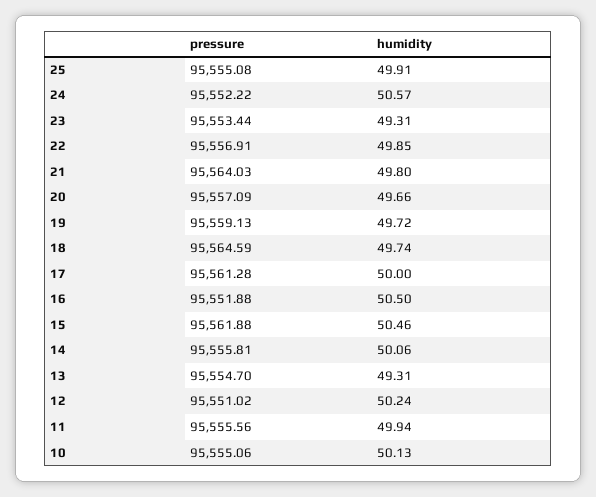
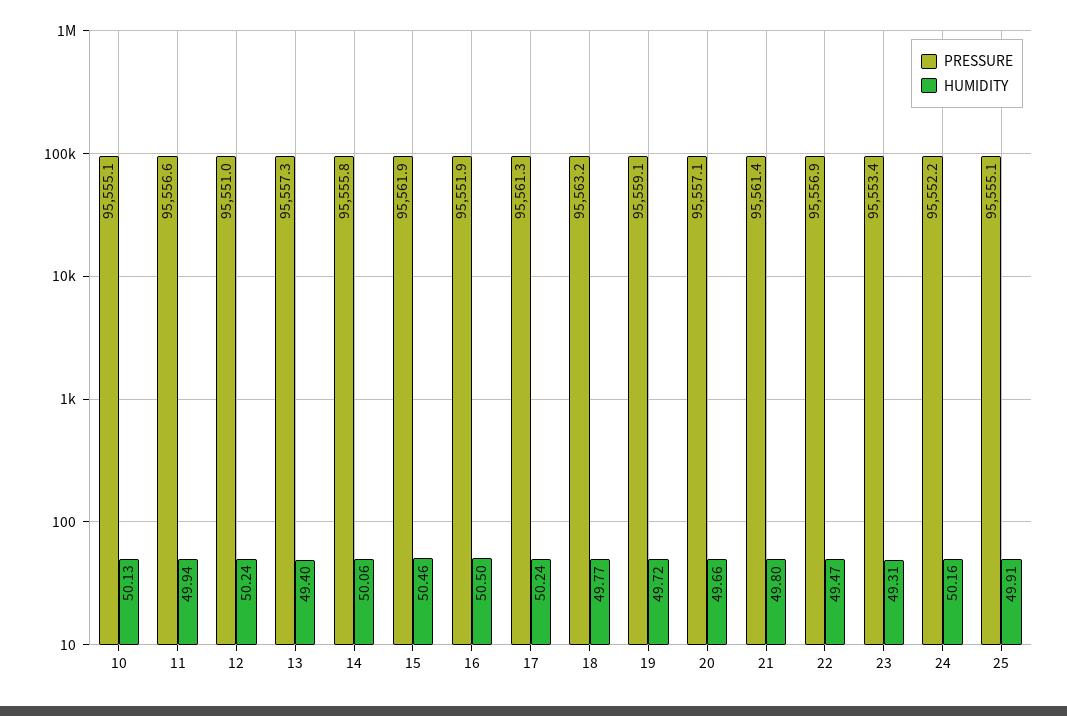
  {
    "pressure": {
      "25": 95555.08,
      "24": 95552.22,
      "23": 95553.44,
      "22": 95556.91,
-     "21": 95564.03,
+     "21": 95561.4,
      "20": 95557.09,
      "19": 95559.13,
-     "18": 95564.59,
+     "18": 95563.2,
      "17": 95561.28,
      "16": 95551.88,
      "15": 95561.88,
      "14": 95555.81,
-     "13": 95554.7,
+     "13": 95557.3,
      "12": 95551.02,
-     "11": 95555.56,
+     "11": 95556.6,
      "10": 95555.06
    },
    "humidity": {
      "25": 49.91,
-     "24": 50.57,
+     "24": 50.16,
      "23": 49.31,
-     "22": 49.85,
+     "22": 49.47,
      "21": 49.8,
      "20": 49.66,
      "19": 49.72,
-     "18": 49.74,
+     "18": 49.77,
-     "17": 50,
+     "17": 50.24,
      "16": 50.5,
      "15": 50.46,
      "14": 50.06,
-     "13": 49.31,
+     "13": 49.4,
      "12": 50.24,
      "11": 49.94,
      "10": 50.13
    }
  }

